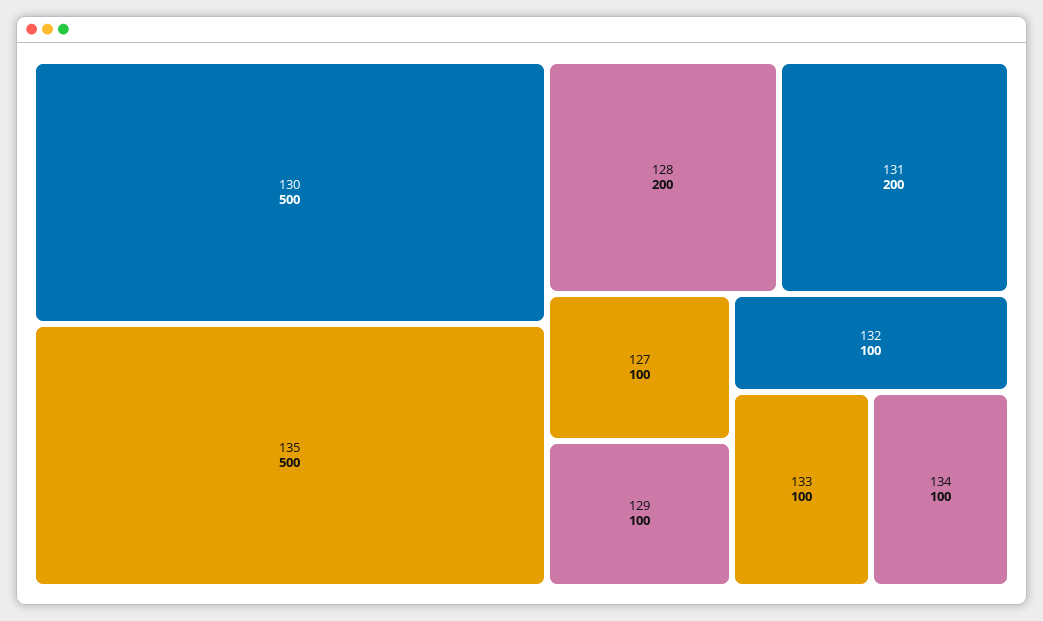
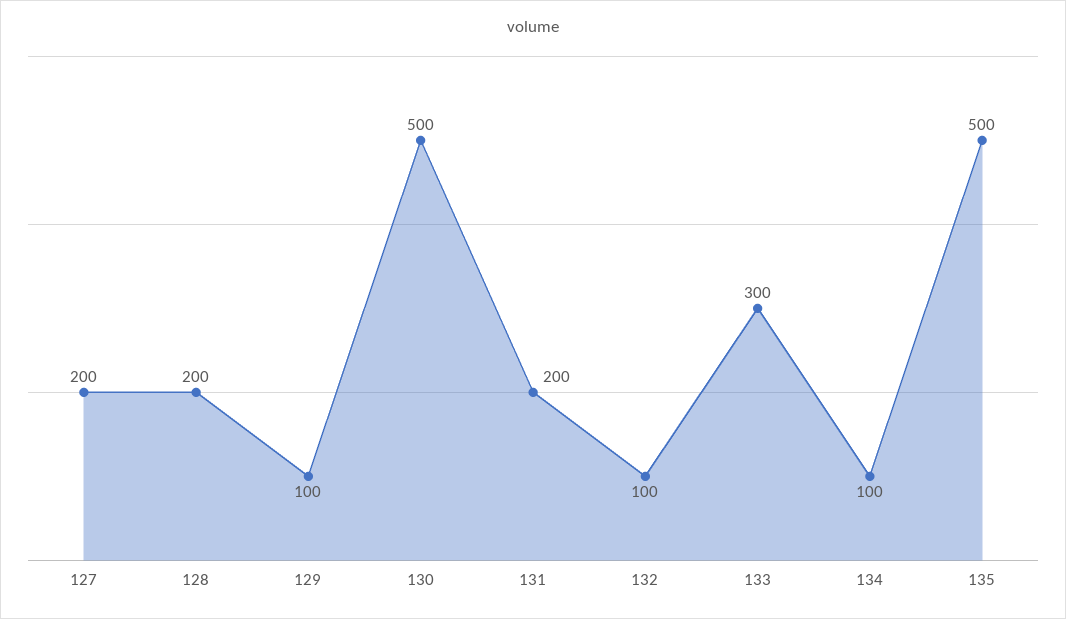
  {
    "130": 500,
    "135": 500,
    "128": 200,
    "131": 200,
-   "127": 100,
+   "127": 200,
    "129": 100,
    "132": 100,
-   "133": 100,
+   "133": 300,
    "134": 100
  }

